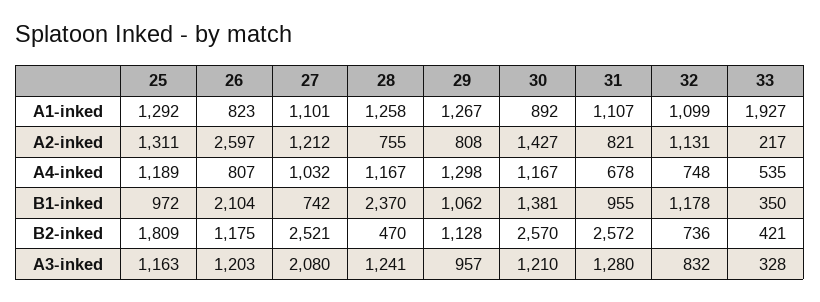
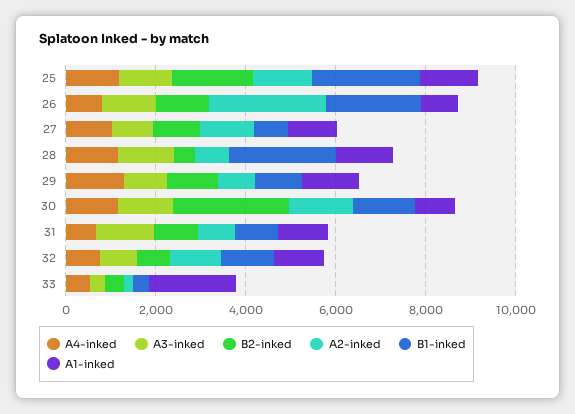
  {
    "A1-inked": {
      "25": 1292,
      "26": 823,
      "27": 1101,
      "28": 1258,
      "29": 1267,
      "30": 892,
      "31": 1107,
      "32": 1099,
      "33": 1927
    },
    "A2-inked": {
      "25": 1311,
      "26": 2597,
      "27": 1212,
      "28": 755,
      "29": 808,
      "30": 1427,
      "31": 821,
      "32": 1131,
      "33": 217
    },
    "A4-inked": {
      "25": 1189,
      "26": 807,
      "27": 1032,
      "28": 1167,
      "29": 1298,
      "30": 1167,
      "31": 678,
      "32": 748,
      "33": 535
    },
    "B1-inked": {
-     "25": 972,
+     "25": 2500,
      "26": 2104,
      "27": 742,
      "28": 2370,
      "29": 1062,
      "30": 1381,
      "31": 955,
      "32": 1178,
      "33": 350
    },
    "B2-inked": {
      "25": 1809,
      "26": 1175,
-     "27": 2521,
+     "27": 1000,
      "28": 470,
      "29": 1128,
      "30": 2570,
-     "31": 2572,
+     "31": 1000,
      "32": 736,
      "33": 421
    },
    "A3-inked": {
      "25": 1163,
      "26": 1203,
-     "27": 2080,
+     "27": 1000,
      "28": 1241,
      "29": 957,
      "30": 1210,
      "31": 1280,
      "32": 832,
      "33": 328
    }
  }

